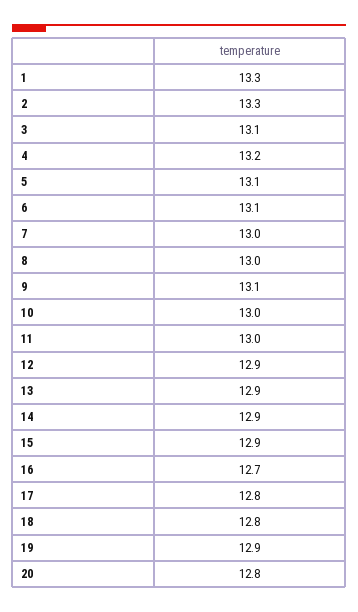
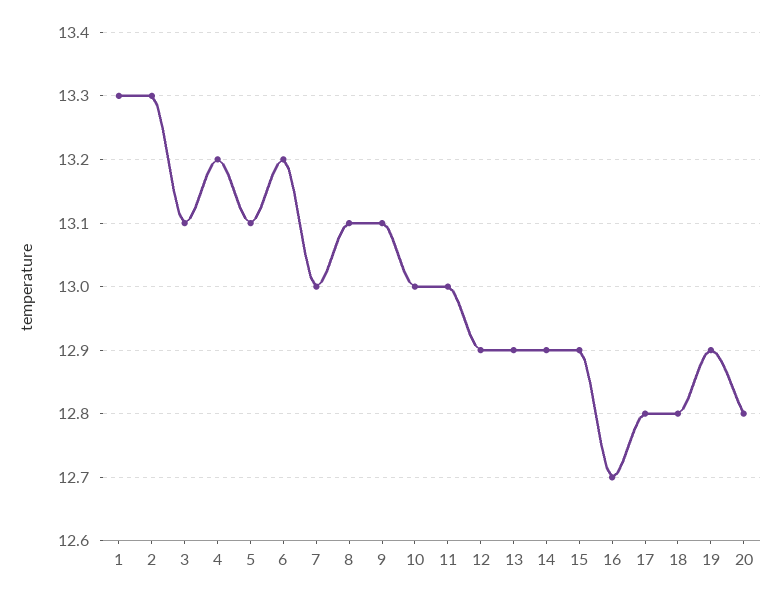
  {
    "1": 13.3,
    "2": 13.3,
    "3": 13.1,
    "4": 13.2,
    "5": 13.1,
-   "6": 13.1,
+   "6": 13.2,
    "7": 13,
-   "8": 13,
+   "8": 13.1,
    "9": 13.1,
    "10": 13,
    "11": 13,
    "12": 12.9,
    "13": 12.9,
    "14": 12.9,
    "15": 12.9,
    "16": 12.7,
    "17": 12.8,
    "18": 12.8,
    "19": 12.9,
    "20": 12.8
  }

